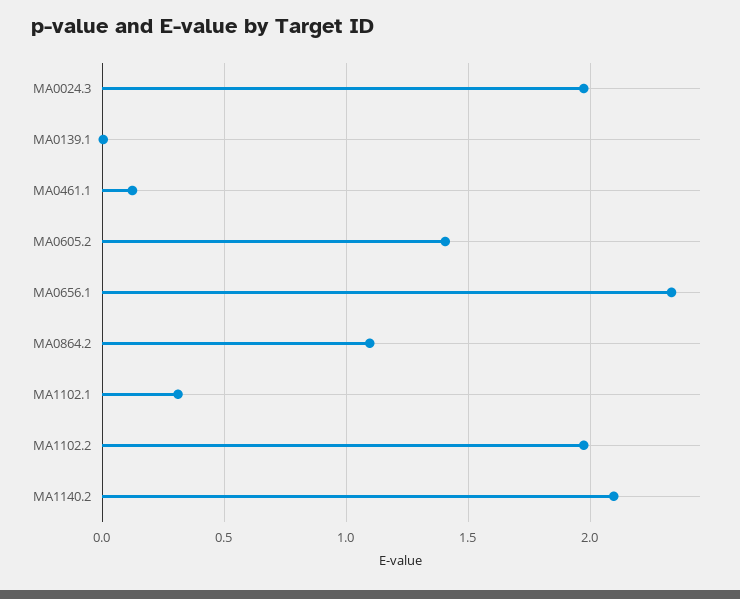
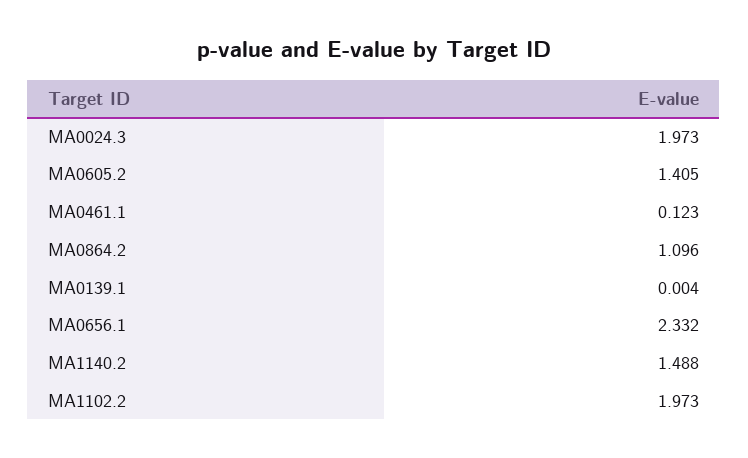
  {
    "MA0024.3": 1.973,
    "MA0139.1": 0.004,
    "MA0461.1": 0.123,
    "MA0605.2": 1.405,
    "MA0656.1": 2.332,
    "MA0864.2": 1.096,
-   "MA1102.1": 0.3,
    "MA1102.2": 1.973,
-   "MA1140.2": 2.1
+   "MA1140.2": 1.488
  }

